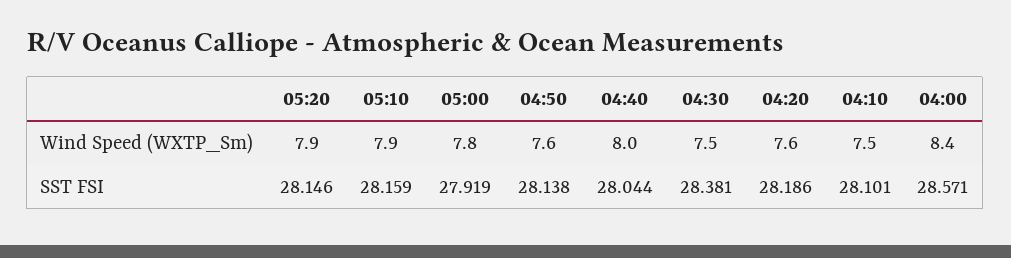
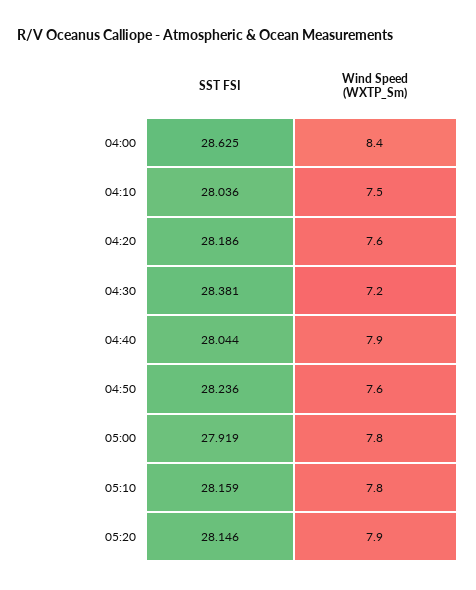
  {
    "05:20": {
      "Wind Speed (WXTP_Sm)": 7.9,
      "SST FSI": 28.146
    },
    "05:10": {
-     "Wind Speed (WXTP_Sm)": 7.9,
+     "Wind Speed (WXTP_Sm)": 7.8,
      "SST FSI": 28.159
    },
    "05:00": {
      "Wind Speed (WXTP_Sm)": 7.8,
      "SST FSI": 27.919
    },
    "04:50": {
      "Wind Speed (WXTP_Sm)": 7.6,
-     "SST FSI": 28.138
+     "SST FSI": 28.236
    },
    "04:40": {
-     "Wind Speed (WXTP_Sm)": 8,
+     "Wind Speed (WXTP_Sm)": 7.9,
      "SST FSI": 28.044
    },
    "04:30": {
-     "Wind Speed (WXTP_Sm)": 7.5,
+     "Wind Speed (WXTP_Sm)": 7.2,
      "SST FSI": 28.381
    },
    "04:20": {
      "Wind Speed (WXTP_Sm)": 7.6,
      "SST FSI": 28.186
    },
    "04:10": {
      "Wind Speed (WXTP_Sm)": 7.5,
-     "SST FSI": 28.101
+     "SST FSI": 28.036
    },
    "04:00": {
      "Wind Speed (WXTP_Sm)": 8.4,
-     "SST FSI": 28.571
+     "SST FSI": 28.625
    }
  }

